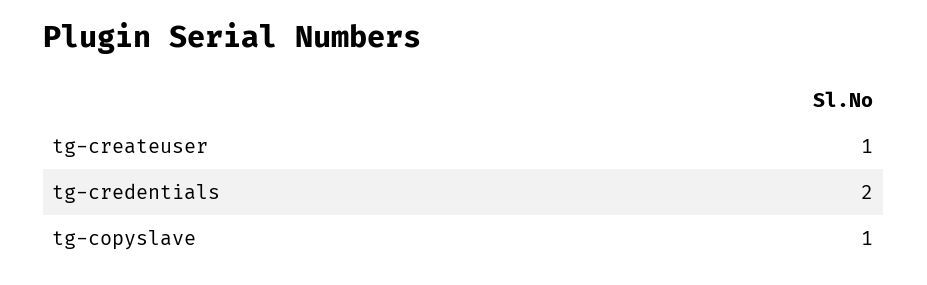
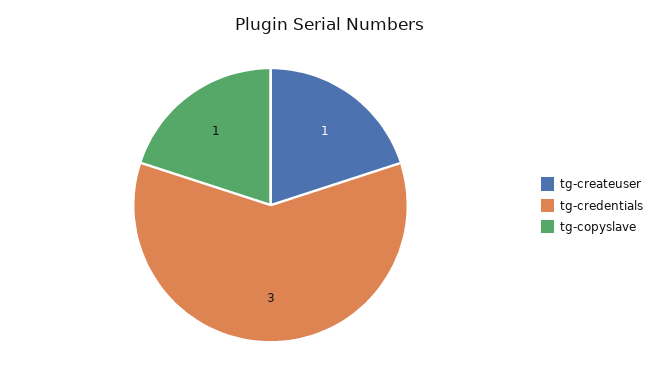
  {
    "tg-createuser": 1,
-   "tg-credentials": 2,
+   "tg-credentials": 3,
    "tg-copyslave": 1
  }

